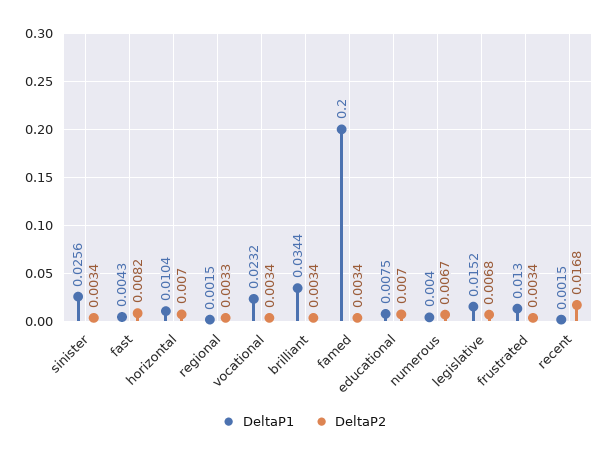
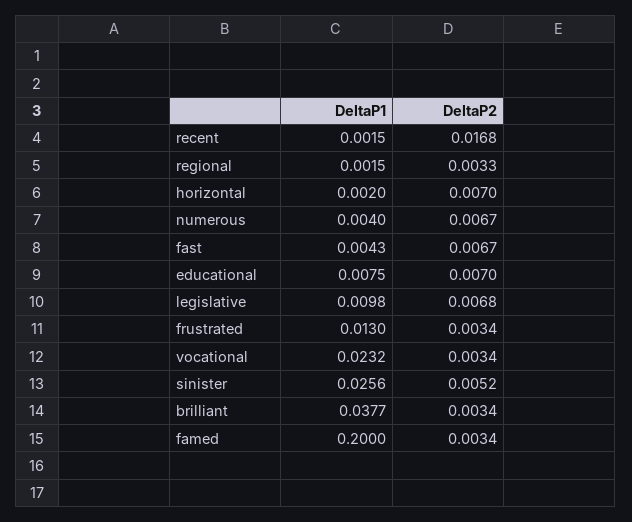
  {
    "DeltaP1": {
      "sinister": 0.0256,
      "fast": 0.0043,
-     "horizontal": 0.0104,
+     "horizontal": 0.002,
      "regional": 0.0015,
      "vocational": 0.0232,
-     "brilliant": 0.0344,
+     "brilliant": 0.0377,
      "famed": 0.2,
      "educational": 0.0075,
      "numerous": 0.004,
-     "legislative": 0.0152,
+     "legislative": 0.0098,
      "frustrated": 0.013,
      "recent": 0.0015
    },
    "DeltaP2": {
-     "sinister": 0.0034,
+     "sinister": 0.0052,
-     "fast": 0.0082,
+     "fast": 0.0067,
      "horizontal": 0.007,
      "regional": 0.0033,
      "vocational": 0.0034,
      "brilliant": 0.0034,
      "famed": 0.0034,
      "educational": 0.007,
      "numerous": 0.0067,
      "legislative": 0.0068,
      "frustrated": 0.0034,
      "recent": 0.0168
    }
  }

